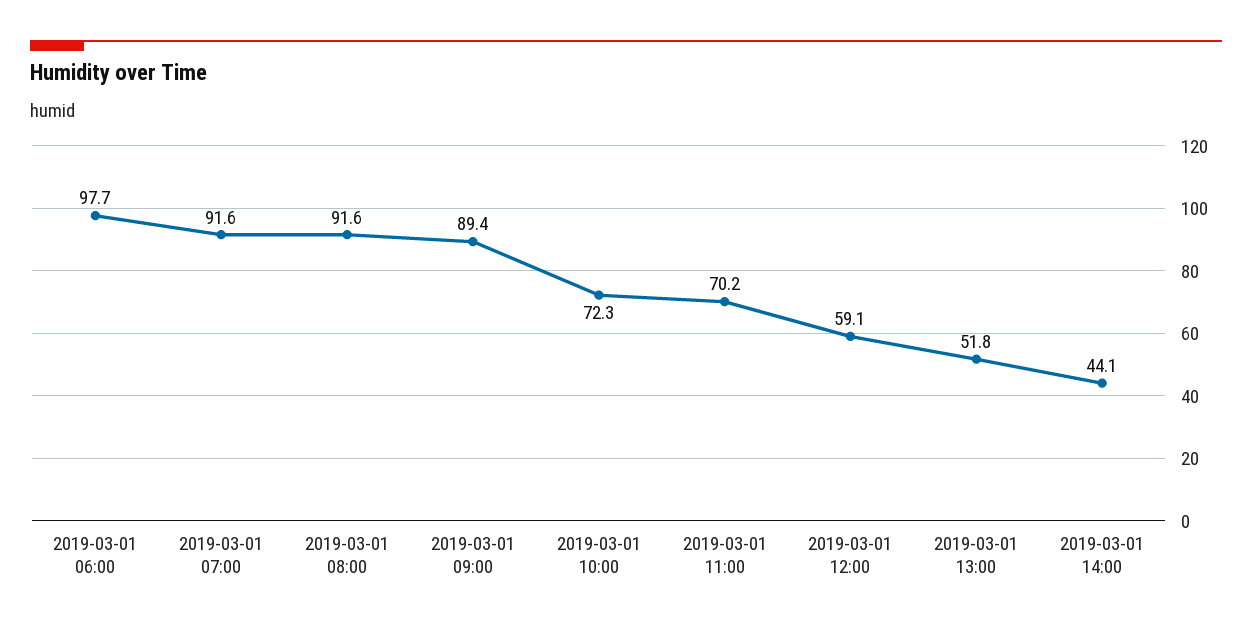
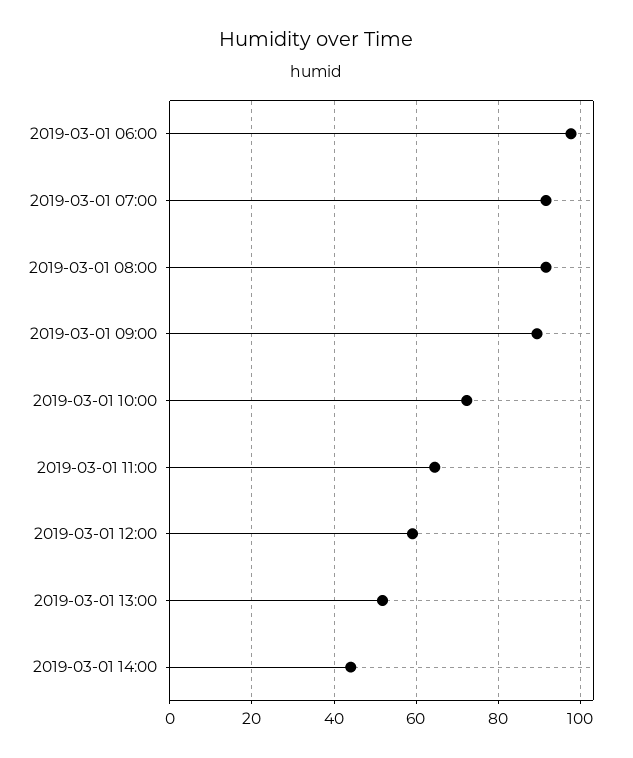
  {
    "2019-03-01 06:00": 97.7,
    "2019-03-01 07:00": 91.6,
    "2019-03-01 08:00": 91.6,
    "2019-03-01 09:00": 89.4,
    "2019-03-01 10:00": 72.3,
-   "2019-03-01 11:00": 70.2,
+   "2019-03-01 11:00": 64,
    "2019-03-01 12:00": 59.1,
    "2019-03-01 13:00": 51.8,
    "2019-03-01 14:00": 44.1
  }

